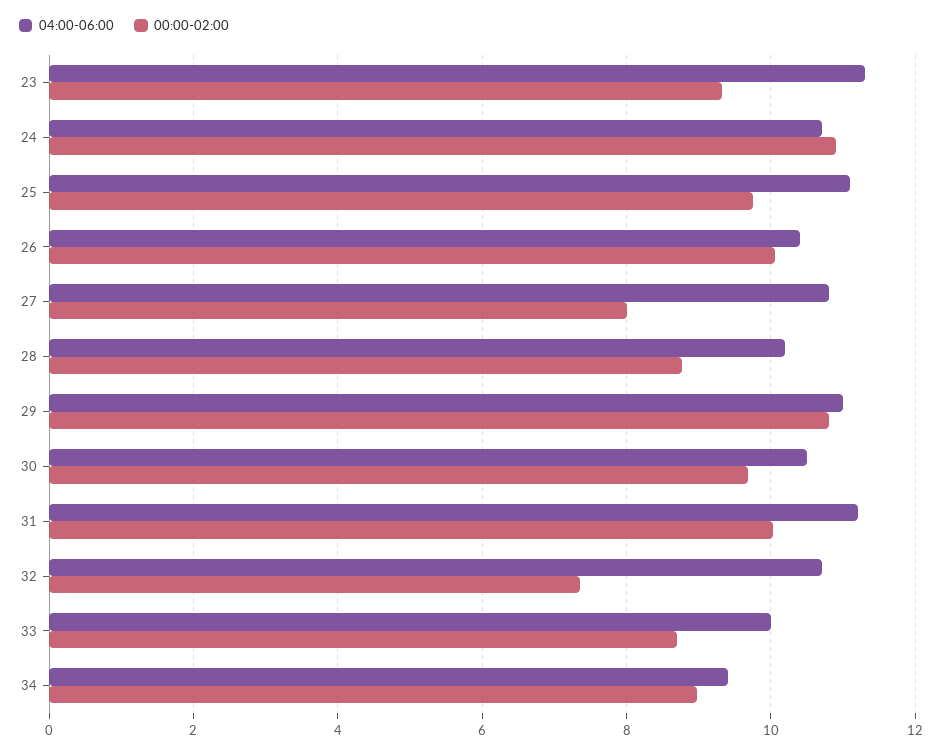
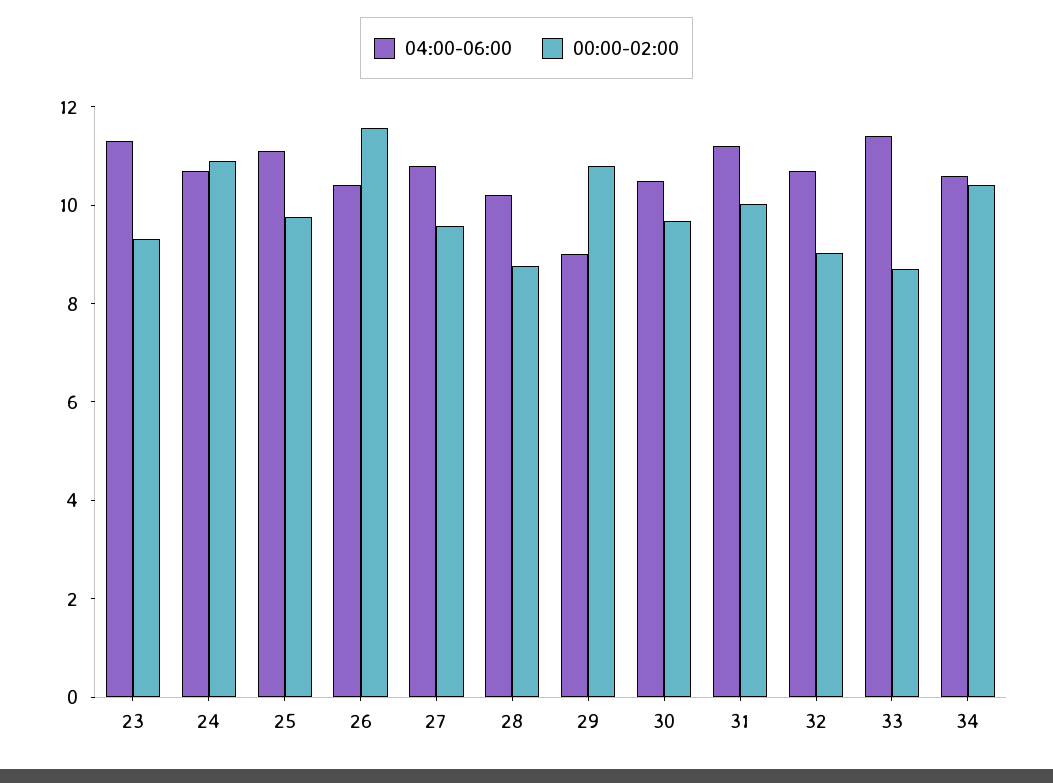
  {
    "04:00-06:00": {
      "23": 11.4,
      "24": 10.8,
      "25": 11.2,
      "26": 10.4,
      "27": 10.8,
      "28": 10.2,
-     "29": 11,
+     "29": 9,
      "30": 10.6,
      "31": 11.2,
      "32": 10.8,
-     "33": 10,
+     "33": 11.5,
-     "34": 9.4
+     "34": 10.5
    },
    "00:00-02:00": {
      "23": 9.4,
      "24": 11,
      "25": 9.8,
-     "26": 10,
+     "26": 11.5,
-     "27": 8,
+     "27": 9.5,
      "28": 8.8,
      "29": 10.8,
      "30": 9.6,
      "31": 10,
-     "32": 7.4,
+     "32": 9,
      "33": 8.8,
-     "34": 9
+     "34": 10.5
    }
  }

